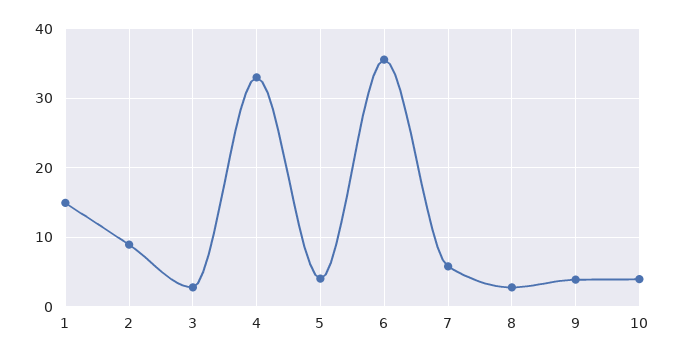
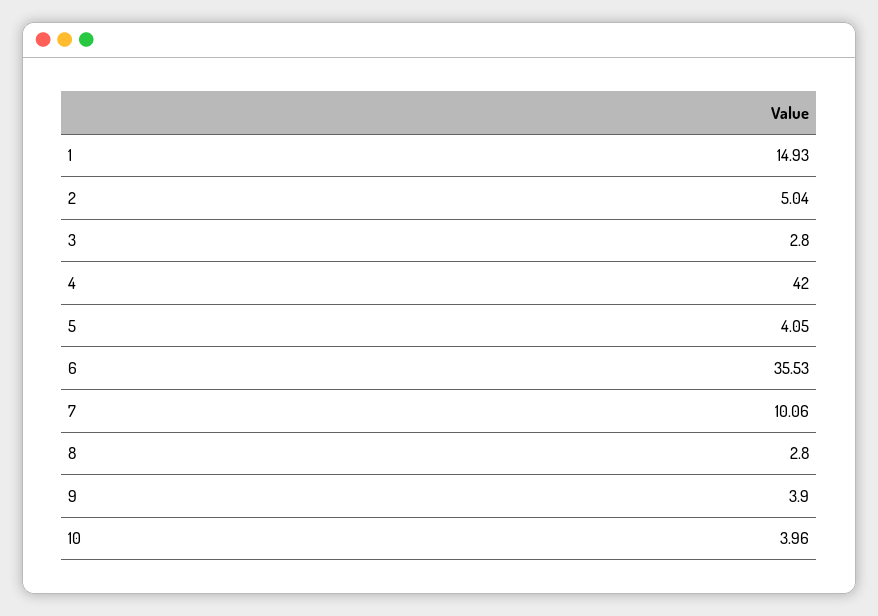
  {
    "1": 14.93,
-   "2": 9,
+   "2": 5.04,
    "3": 2.8,
-   "4": 33,
+   "4": 42,
    "5": 4.05,
    "6": 35.53,
-   "7": 6,
+   "7": 10.06,
    "8": 2.8,
    "9": 3.9,
    "10": 3.96
  }

